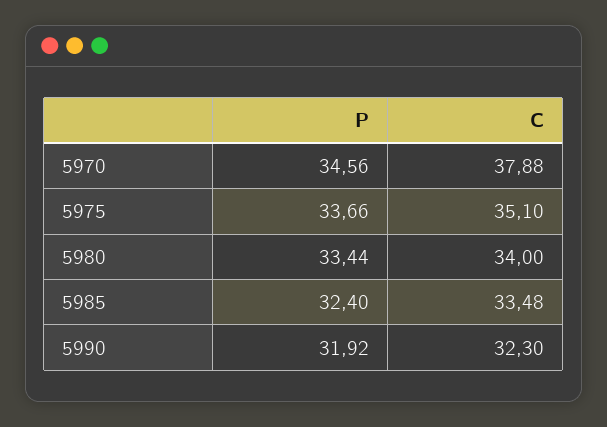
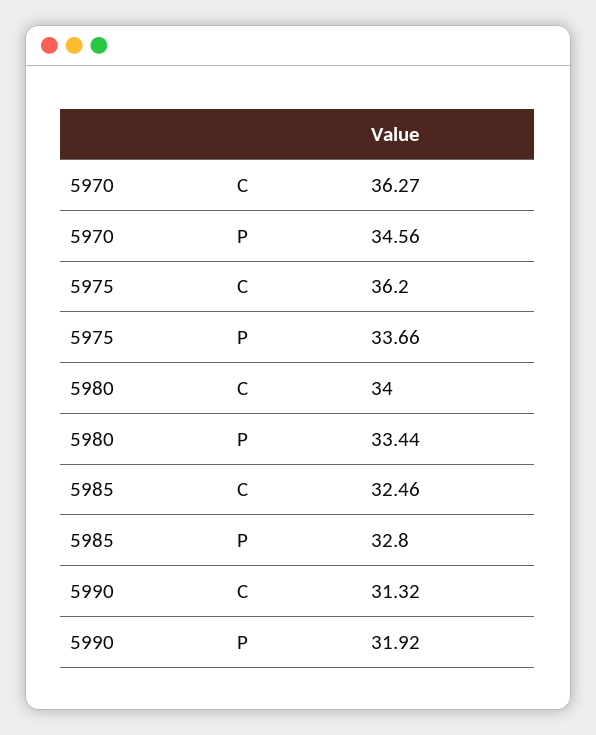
  {
    "P": {
      "5970": 34.56,
      "5975": 33.66,
      "5980": 33.44,
-     "5985": 32.4,
+     "5985": 32.8,
      "5990": 31.92
    },
    "C": {
-     "5970": 37.88,
+     "5970": 36.27,
-     "5975": 35.1,
+     "5975": 36.2,
      "5980": 34,
-     "5985": 33.48,
+     "5985": 32.46,
-     "5990": 32.3
+     "5990": 31.32
    }
  }

